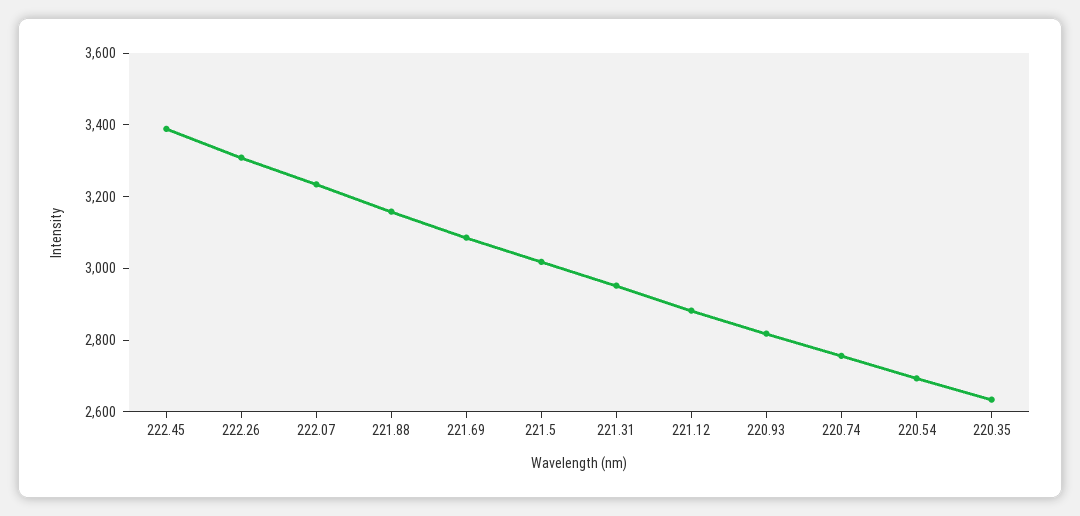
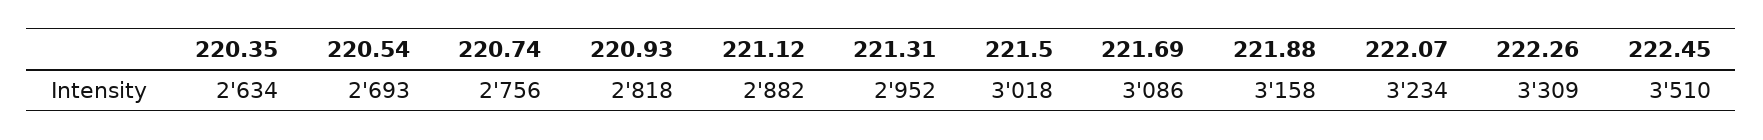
  {
-   "222.45": 3400,
+   "222.45": 3510,
    "222.26": 3309,
    "222.07": 3234,
    "221.88": 3158,
    "221.69": 3086,
    "221.5": 3018,
    "221.31": 2952,
    "221.12": 2882,
    "220.93": 2818,
    "220.74": 2756,
    "220.54": 2693,
    "220.35": 2634
  }

